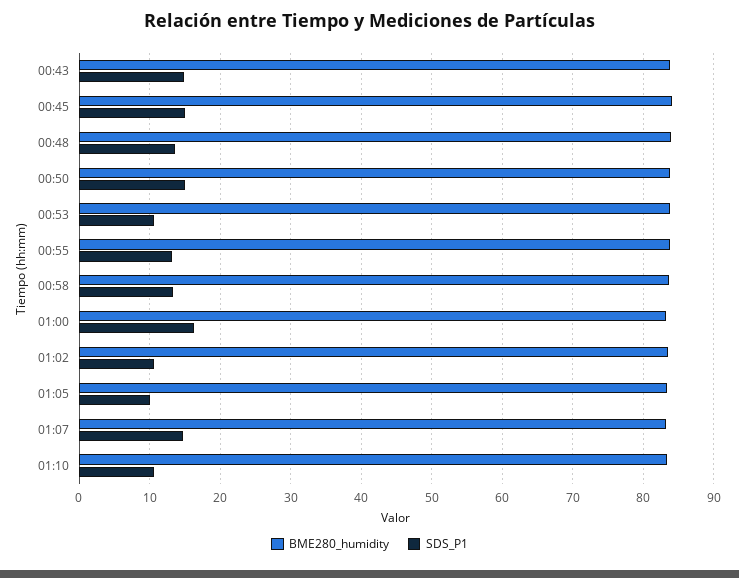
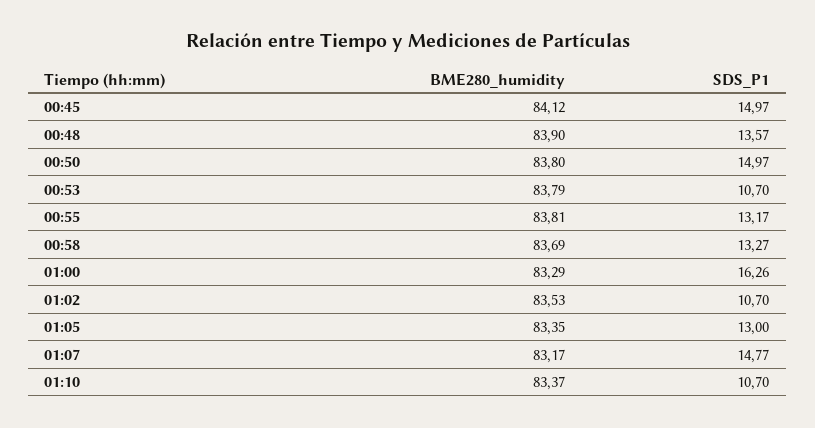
  {
    "BME280_humidity": {
-     "00:43": 84,
      "00:45": 84.12,
      "00:48": 83.9,
      "00:50": 83.8,
      "00:53": 83.79,
      "00:55": 83.81,
      "00:58": 83.69,
      "01:00": 83.29,
      "01:02": 83.53,
      "01:05": 83.35,
      "01:07": 83.17,
      "01:10": 83.37
    },
    "SDS_P1": {
-     "00:43": 15,
      "00:45": 14.97,
      "00:48": 13.57,
      "00:50": 14.97,
      "00:53": 10.7,
      "00:55": 13.17,
      "00:58": 13.27,
      "01:00": 16.26,
      "01:02": 10.7,
-     "01:05": 10,
+     "01:05": 13,
      "01:07": 14.77,
      "01:10": 10.7
    }
  }

